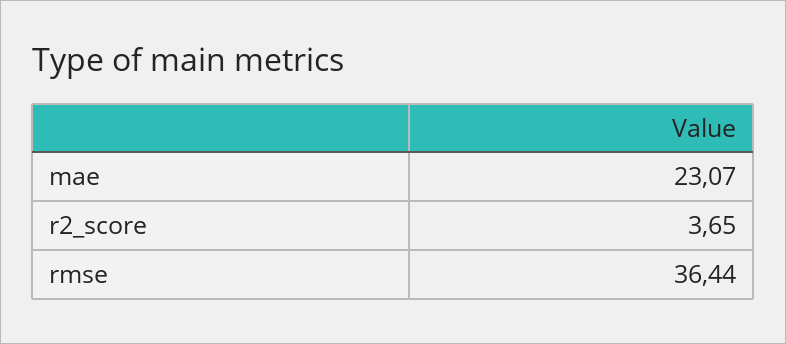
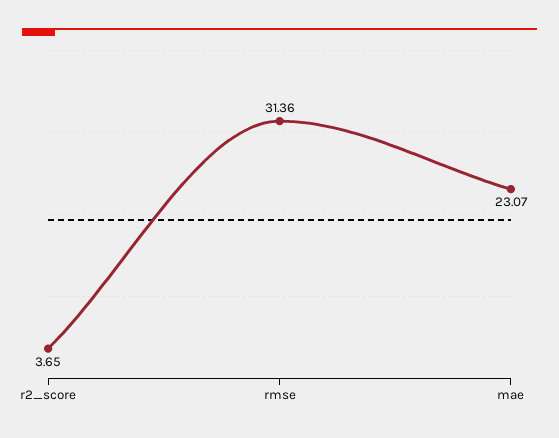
  {
    "mae": 23.07,
    "r2_score": 3.65,
-   "rmse": 36.44
+   "rmse": 31.36
  }

